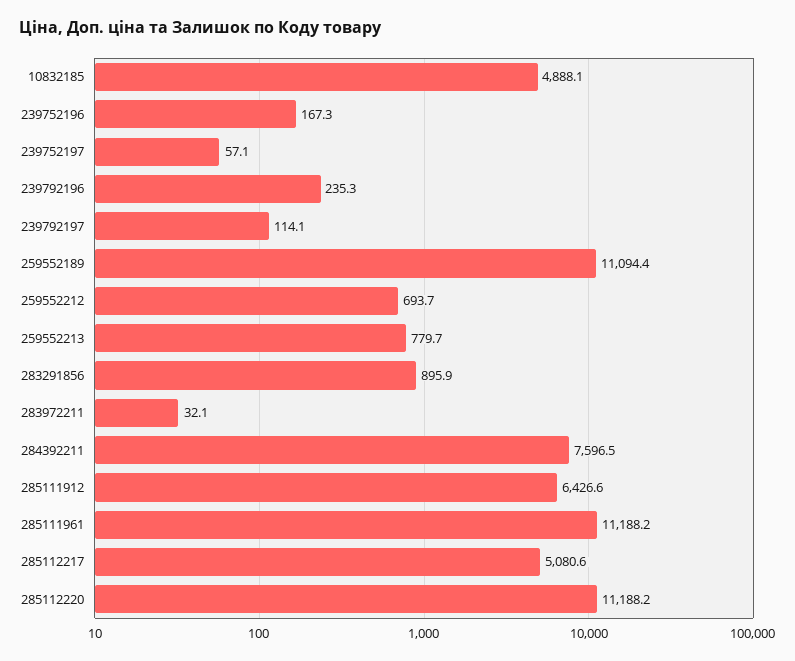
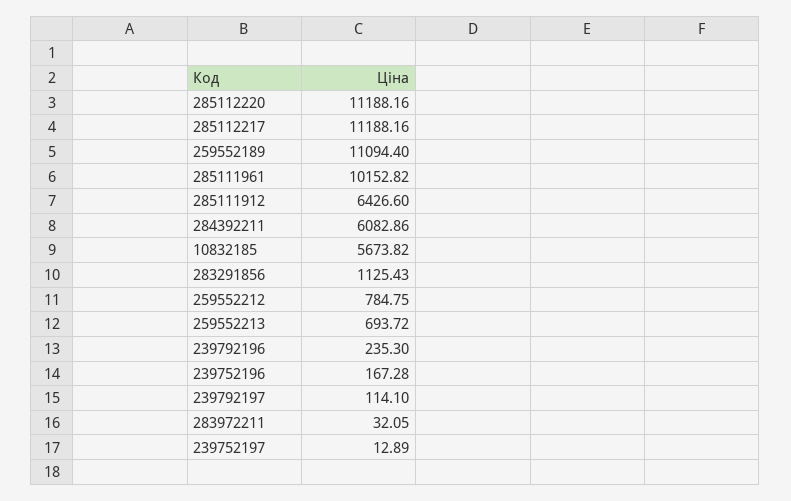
  {
-   "10832185": 4888.1,
+   "10832185": 5673.82,
    "239752196": 167.28,
-   "239752197": 57.1,
+   "239752197": 12.89,
    "239792196": 235.3,
    "239792197": 114.1,
    "259552189": 11094.4,
-   "259552212": 693.7,
+   "259552212": 784.75,
-   "259552213": 779.7,
+   "259552213": 693.72,
-   "283291856": 895.9,
+   "283291856": 1125.43,
    "283972211": 32.05,
-   "284392211": 7596.5,
+   "284392211": 6082.86,
    "285111912": 6426.6,
-   "285111961": 11188.2,
+   "285111961": 10152.82,
-   "285112217": 5080.6,
+   "285112217": 11188.16,
    "285112220": 11188.16
  }

